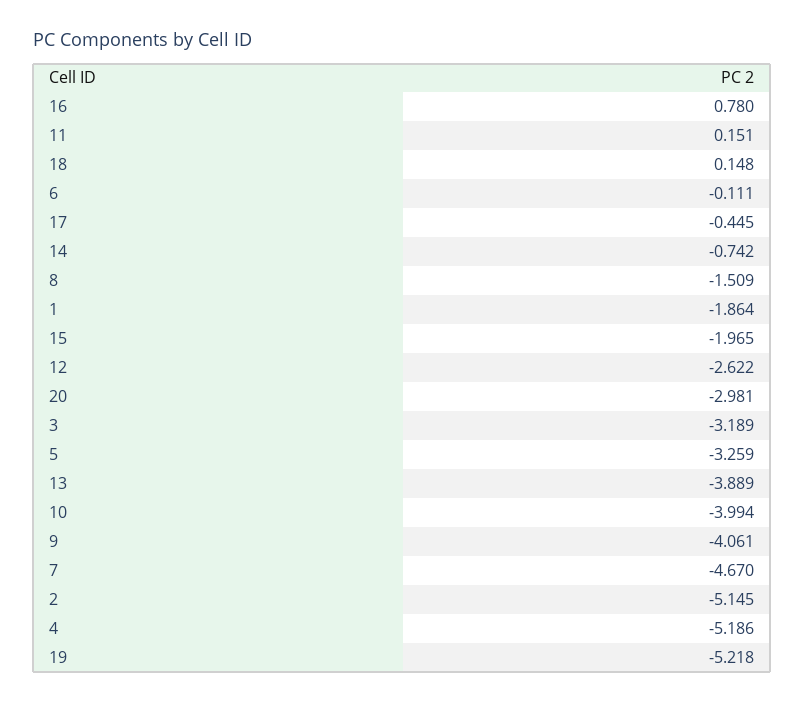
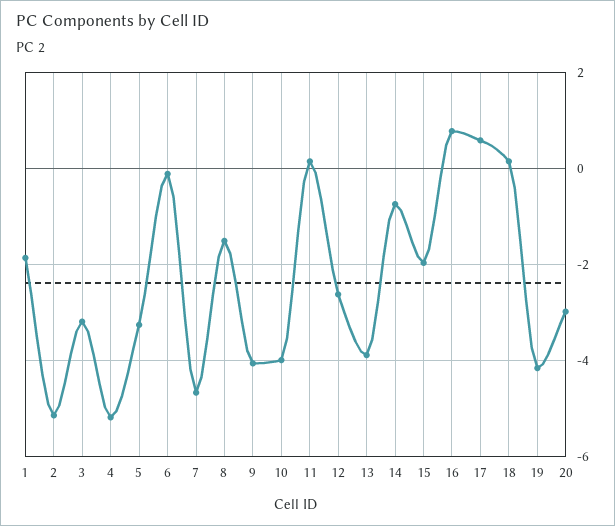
  {
    "16": 0.78,
    "11": 0.151,
    "18": 0.148,
    "6": -0.111,
-   "17": -0.445,
+   "17": 0.6,
    "14": -0.742,
    "8": -1.509,
    "1": -1.864,
    "15": -1.965,
    "12": -2.622,
    "20": -2.981,
    "3": -3.189,
    "5": -3.259,
    "13": -3.889,
    "10": -3.994,
    "9": -4.061,
    "7": -4.67,
    "2": -5.145,
    "4": -5.186,
-   "19": -5.218
+   "19": -4.2
  }

